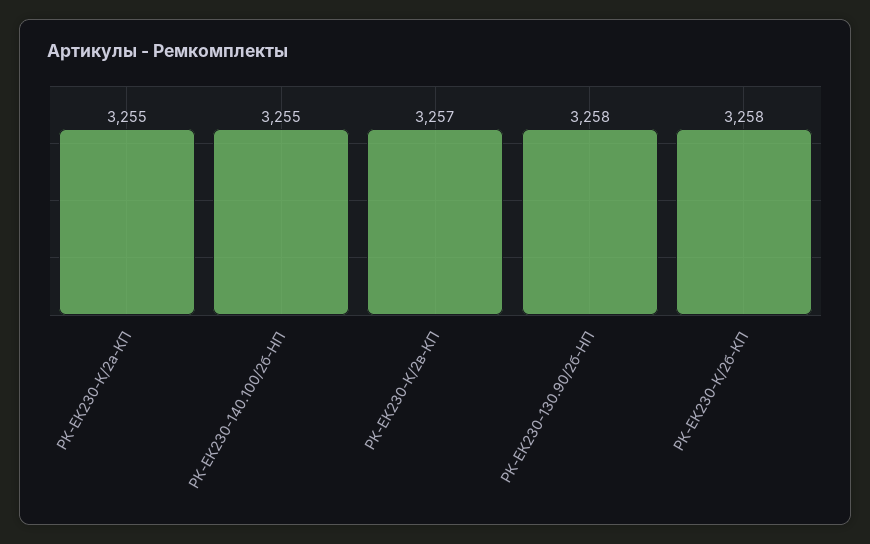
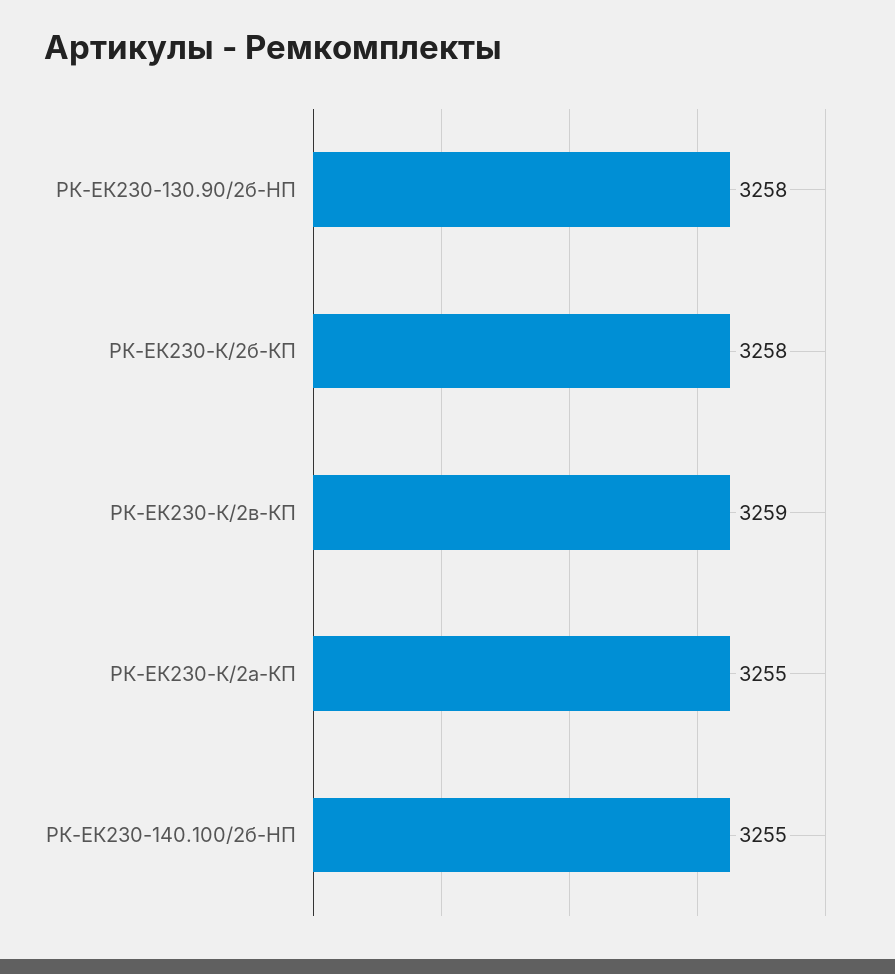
  {
    "РК-ЕК230-К/2а-КП": 3255,
    "РК-ЕК230-140.100/2б-HП": 3255,
-   "РК-ЕК230-К/2в-КП": 3257,
+   "РК-ЕК230-К/2в-КП": 3259,
    "РК-ЕК230-130.90/2б-HП": 3258,
    "РК-ЕК230-К/2б-КП": 3258
  }

